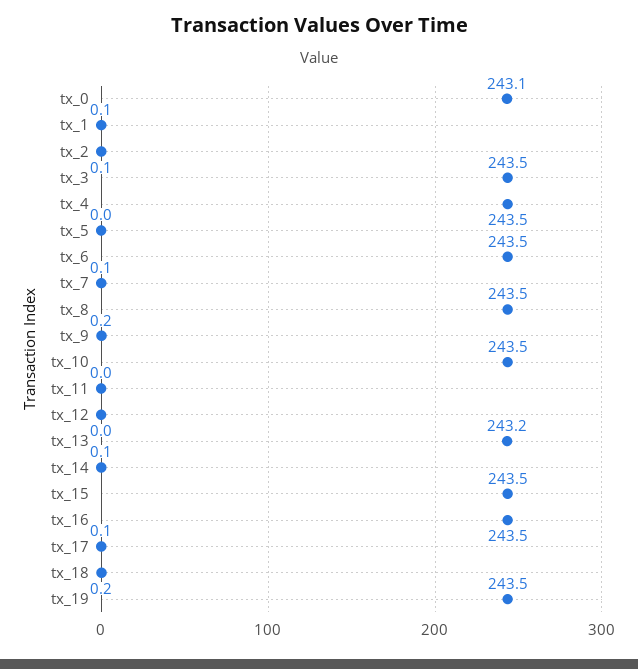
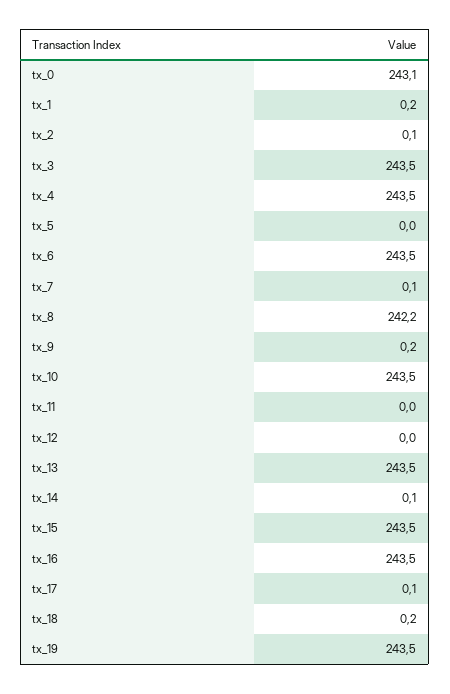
  {
    "tx_0": 243.1,
-   "tx_1": 0.1,
+   "tx_1": 0.2,
    "tx_2": 0.1,
    "tx_3": 243.5,
    "tx_4": 243.5,
    "tx_5": 0,
    "tx_6": 243.5,
    "tx_7": 0.1,
-   "tx_8": 243.5,
+   "tx_8": 242.2,
    "tx_9": 0.2,
    "tx_10": 243.5,
    "tx_11": 0,
    "tx_12": 0,
-   "tx_13": 243.2,
+   "tx_13": 243.5,
    "tx_14": 0.1,
    "tx_15": 243.5,
    "tx_16": 243.5,
    "tx_17": 0.1,
    "tx_18": 0.2,
    "tx_19": 243.5
  }

